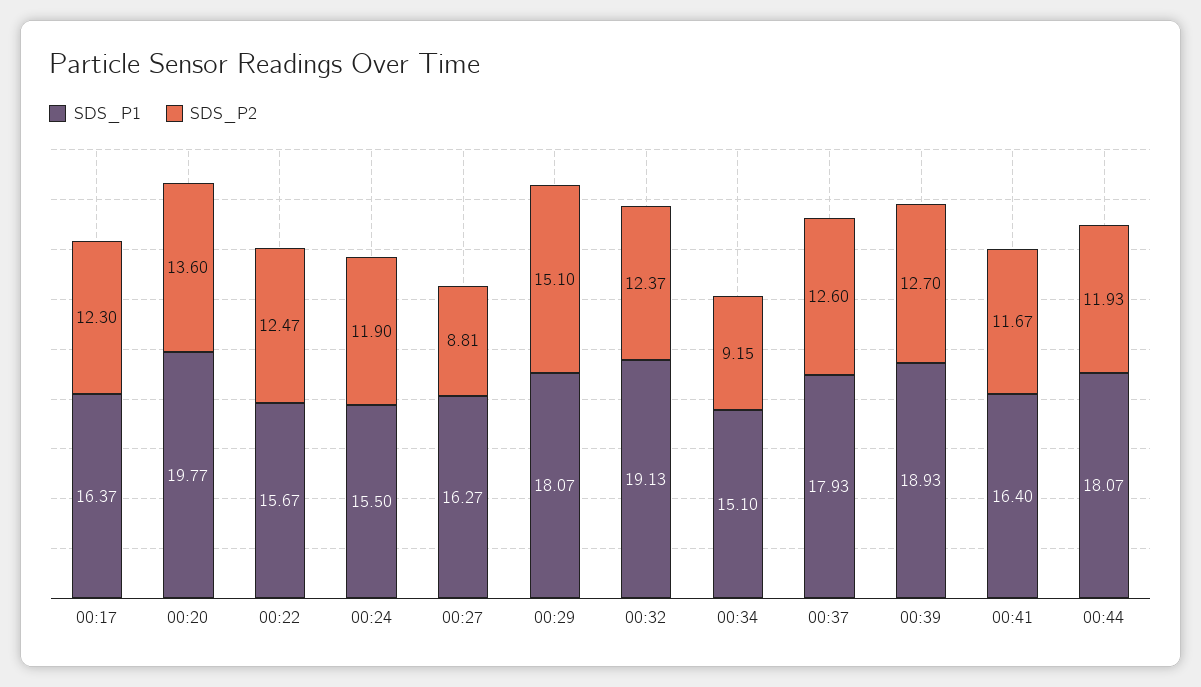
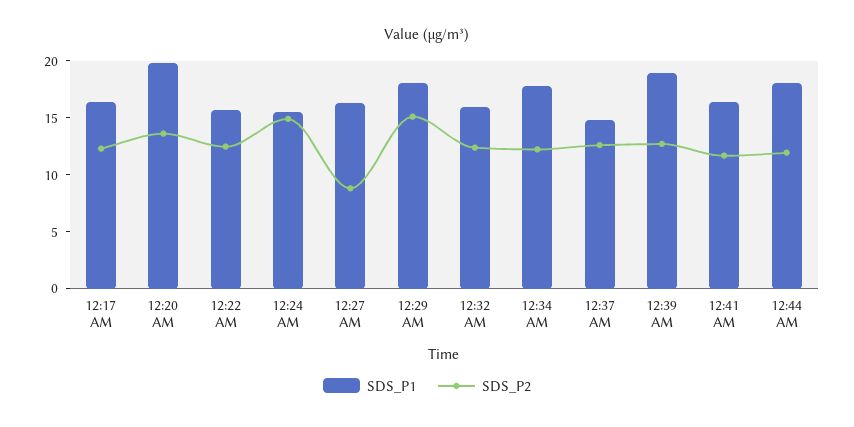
  {
    "SDS_P1": {
      "00:17": 16.37,
      "00:20": 19.77,
      "00:22": 15.67,
      "00:24": 15.5,
      "00:27": 16.27,
      "00:29": 18.07,
-     "00:32": 19.13,
+     "00:32": 16,
-     "00:34": 15.1,
+     "00:34": 18,
-     "00:37": 17.93,
+     "00:37": 15,
      "00:39": 18.93,
      "00:41": 16.4,
      "00:44": 18.07
    },
    "SDS_P2": {
      "00:17": 12.3,
      "00:20": 13.6,
      "00:22": 12.47,
-     "00:24": 11.9,
+     "00:24": 15,
      "00:27": 8.81,
      "00:29": 15.1,
      "00:32": 12.37,
-     "00:34": 9.15,
+     "00:34": 12,
      "00:37": 12.6,
      "00:39": 12.7,
      "00:41": 11.67,
      "00:44": 11.93
    }
  }

